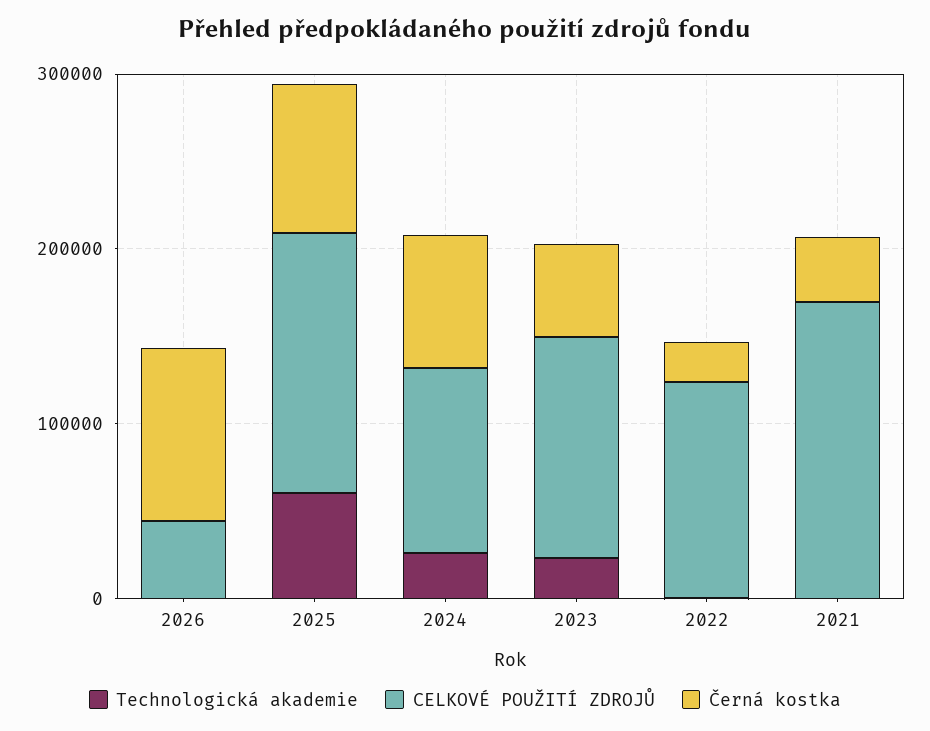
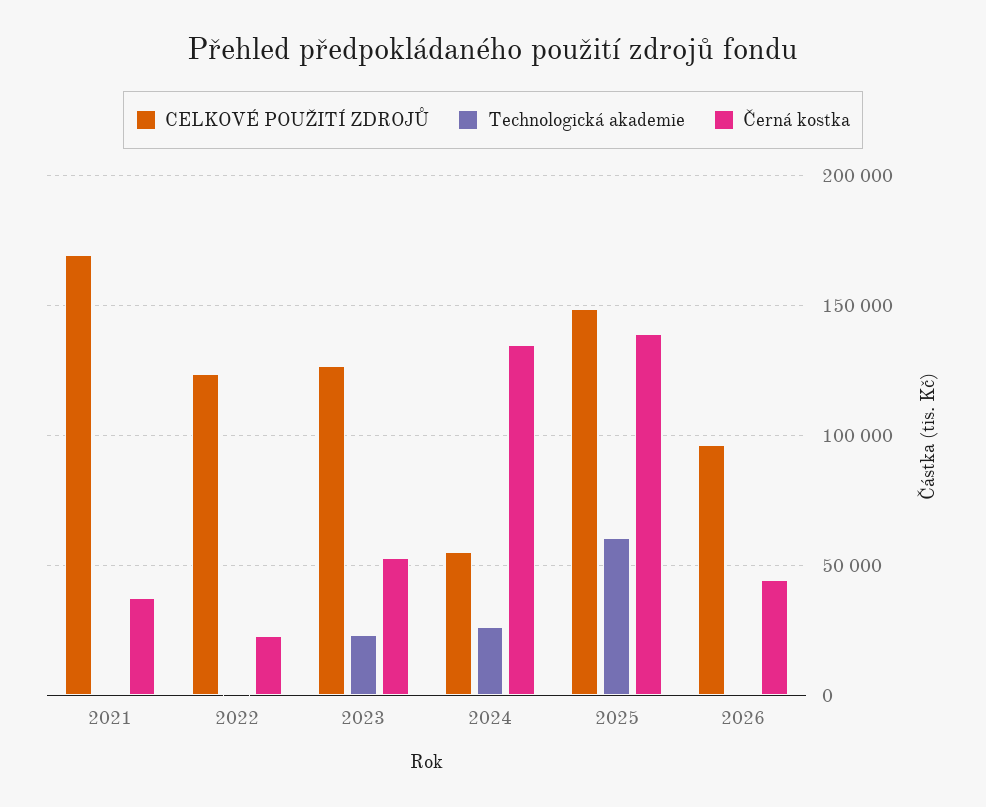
  {
    "Technologická akademie": {
      "2026": 0,
      "2025": 60000,
      "2024": 25000,
      "2023": 25000,
      "2022": 0,
      "2021": 0
    },
    "CELKOVÉ POUŽITÍ ZDROJŮ": {
-     "2026": 40000,
+     "2026": 95000,
      "2025": 150000,
-     "2024": 100000,
+     "2024": 55000,
      "2023": 125000,
      "2022": 125000,
      "2021": 170000
    },
    "Černá kostka": {
-     "2026": 100000,
+     "2026": 45000,
-     "2025": 80000,
+     "2025": 140000,
-     "2024": 80000,
+     "2024": 135000,
      "2023": 55000,
      "2022": 25000,
      "2021": 35000
    }
  }

